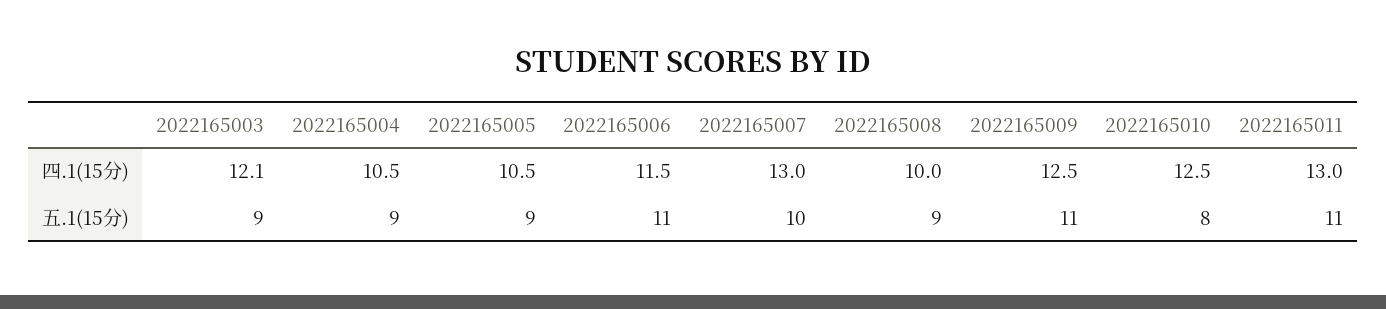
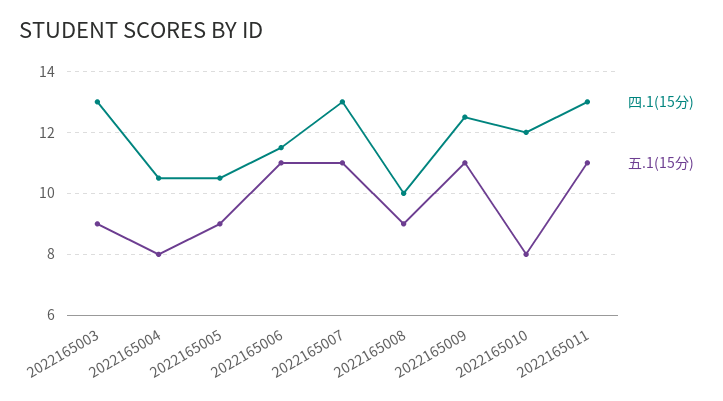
  {
    "四.1(15分)": {
-     "2022165003": 12.1,
+     "2022165003": 13,
      "2022165004": 10.5,
      "2022165005": 10.5,
      "2022165006": 11.5,
      "2022165007": 13,
      "2022165008": 10,
      "2022165009": 12.5,
-     "2022165010": 12.5,
+     "2022165010": 12,
      "2022165011": 13
    },
    "五.1(15分)": {
      "2022165003": 9,
-     "2022165004": 9,
+     "2022165004": 8,
      "2022165005": 9,
      "2022165006": 11,
-     "2022165007": 10,
+     "2022165007": 11,
      "2022165008": 9,
      "2022165009": 11,
      "2022165010": 8,
      "2022165011": 11
    }
  }

